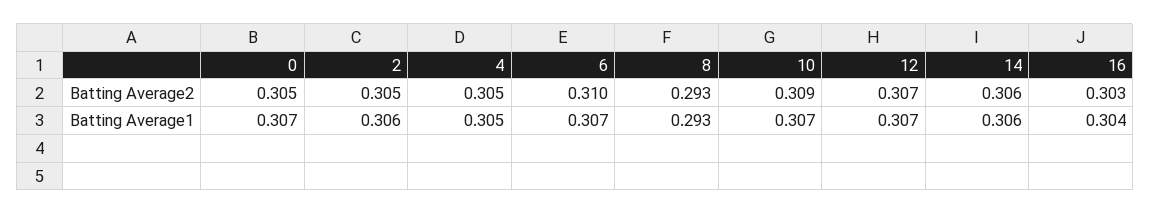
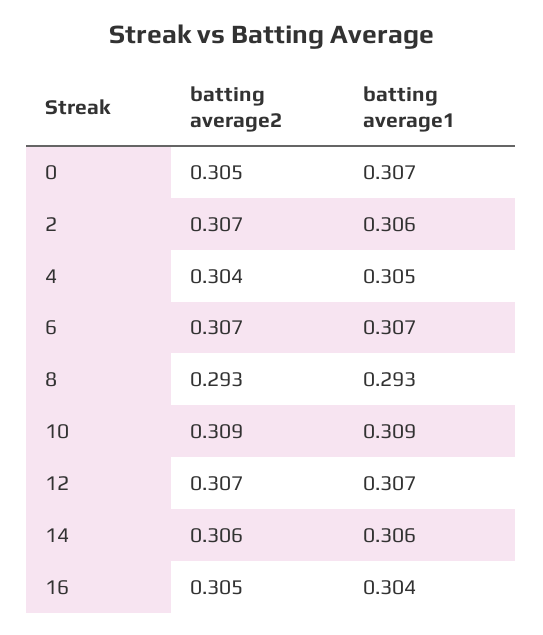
  {
    "0": {
      "Batting Average2": 0.305,
      "Batting Average1": 0.307
    },
    "2": {
-     "Batting Average2": 0.305,
+     "Batting Average2": 0.307,
      "Batting Average1": 0.306
    },
    "4": {
-     "Batting Average2": 0.305,
+     "Batting Average2": 0.304,
      "Batting Average1": 0.305
    },
    "6": {
-     "Batting Average2": 0.31,
+     "Batting Average2": 0.307,
      "Batting Average1": 0.307
    },
    "8": {
      "Batting Average2": 0.293,
      "Batting Average1": 0.293
    },
    "10": {
      "Batting Average2": 0.309,
-     "Batting Average1": 0.307
+     "Batting Average1": 0.309
    },
    "12": {
      "Batting Average2": 0.307,
      "Batting Average1": 0.307
    },
    "14": {
      "Batting Average2": 0.306,
      "Batting Average1": 0.306
    },
    "16": {
-     "Batting Average2": 0.303,
+     "Batting Average2": 0.305,
      "Batting Average1": 0.304
    }
  }

